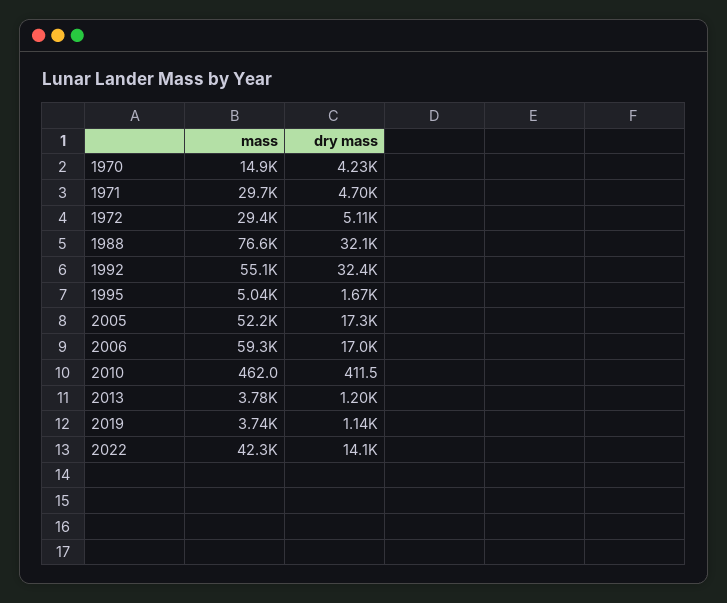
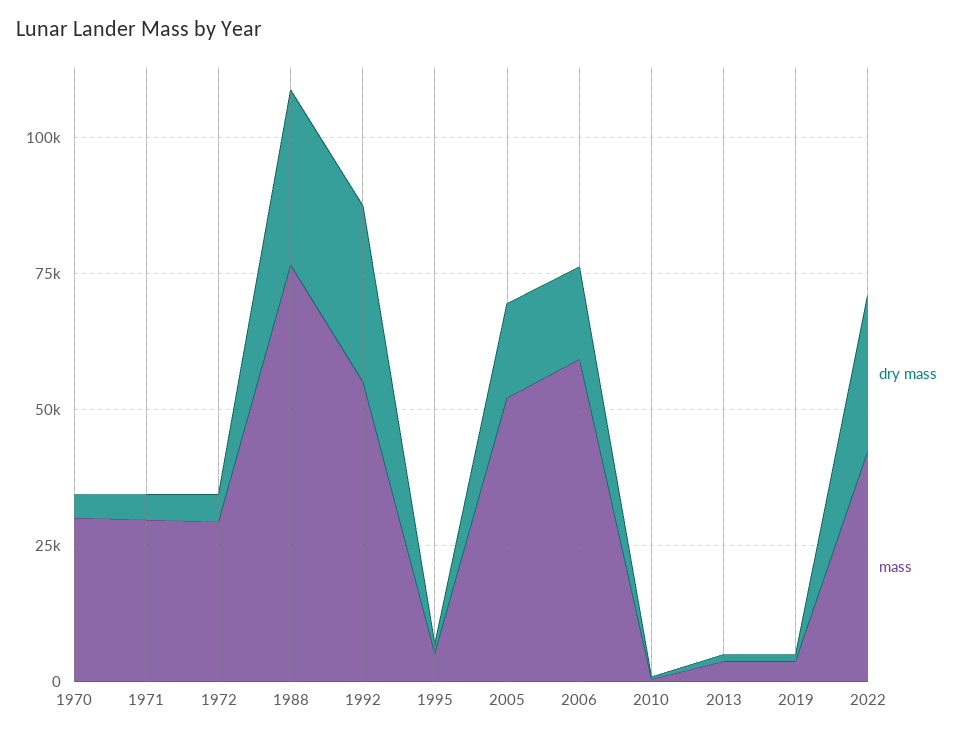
  {
    "mass": {
-     "1970": 14900,
+     "1970": 30000,
      "1971": 29700,
      "1972": 29400,
      "1988": 76600,
      "1992": 55100,
      "1995": 5040,
      "2005": 52200,
      "2006": 59300,
      "2010": 462,
      "2013": 3780,
      "2019": 3740,
      "2022": 42300
    },
    "dry mass": {
      "1970": 4230,
      "1971": 4700,
      "1972": 5110,
      "1988": 32100,
      "1992": 32400,
      "1995": 1670,
      "2005": 17300,
      "2006": 17000,
      "2010": 411.5,
      "2013": 1200,
      "2019": 1140,
-     "2022": 14100
+     "2022": 30000
    }
  }

